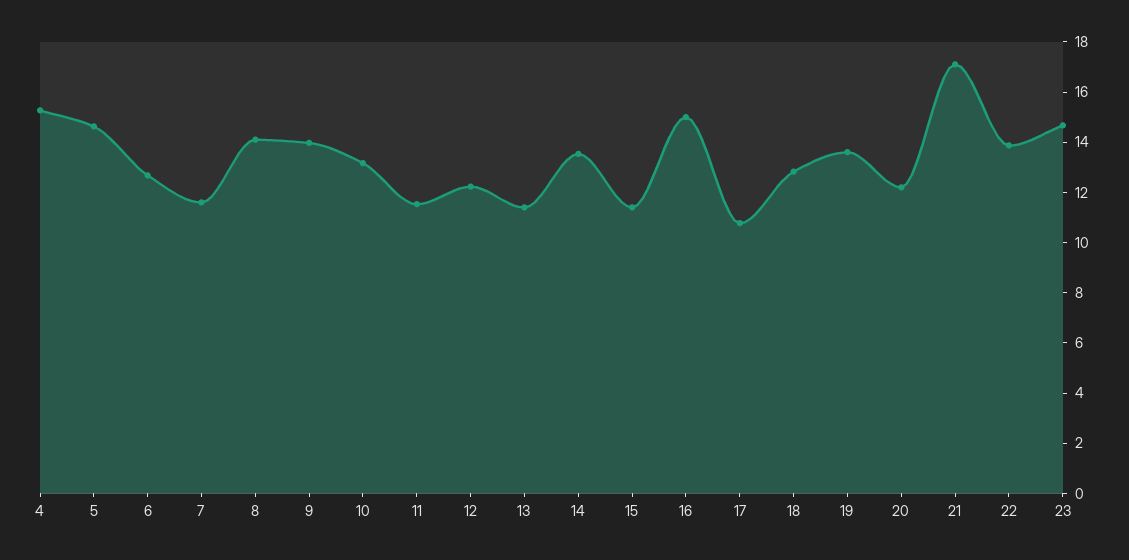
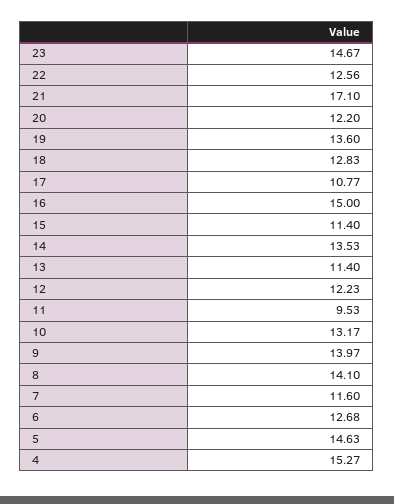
  {
    "4": 15.27,
    "5": 14.63,
    "6": 12.68,
    "7": 11.6,
    "8": 14.1,
    "9": 13.97,
    "10": 13.17,
-   "11": 11.5,
+   "11": 9.53,
    "12": 12.23,
    "13": 11.4,
    "14": 13.53,
    "15": 11.4,
    "16": 15,
    "17": 10.77,
    "18": 12.83,
    "19": 13.6,
    "20": 12.2,
    "21": 17.1,
-   "22": 14,
+   "22": 12.56,
    "23": 14.67
  }

